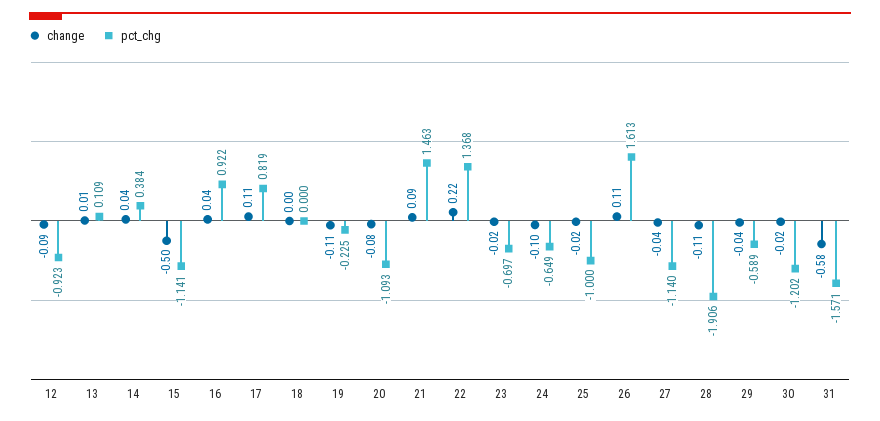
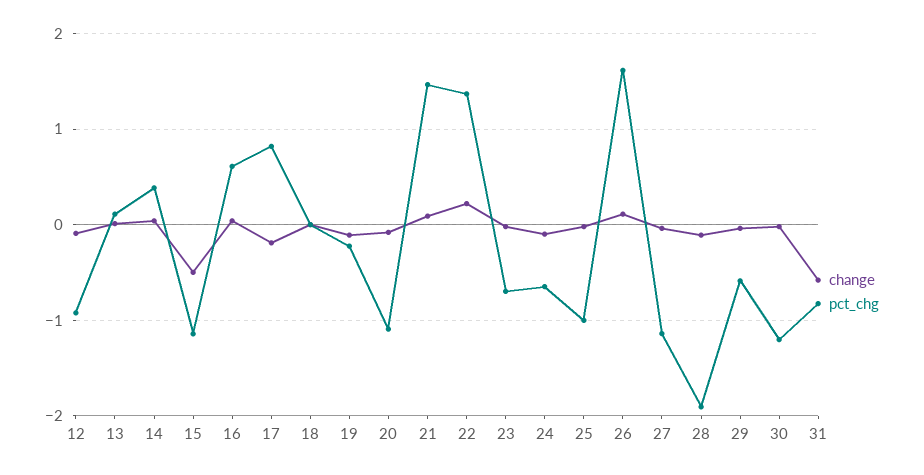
  {
    "change": {
      "12": -0.09,
      "13": 0.01,
      "14": 0.04,
      "15": -0.5,
      "16": 0.04,
-     "17": 0.11,
+     "17": -0.2,
      "18": 0,
      "19": -0.11,
      "20": -0.08,
      "21": 0.09,
      "22": 0.22,
      "23": -0.02,
      "24": -0.1,
      "25": -0.02,
      "26": 0.11,
      "27": -0.04,
      "28": -0.11,
      "29": -0.04,
      "30": -0.02,
      "31": -0.58
    },
    "pct_chg": {
      "12": -0.923,
      "13": 0.109,
      "14": 0.384,
      "15": -1.141,
-     "16": 0.922,
+     "16": 0.6,
      "17": 0.819,
      "18": 0,
      "19": -0.225,
      "20": -1.093,
      "21": 1.463,
      "22": 1.368,
      "23": -0.697,
      "24": -0.649,
      "25": -1,
      "26": 1.613,
      "27": -1.14,
      "28": -1.906,
      "29": -0.589,
      "30": -1.202,
-     "31": -1.571
+     "31": -0.8
    }
  }

